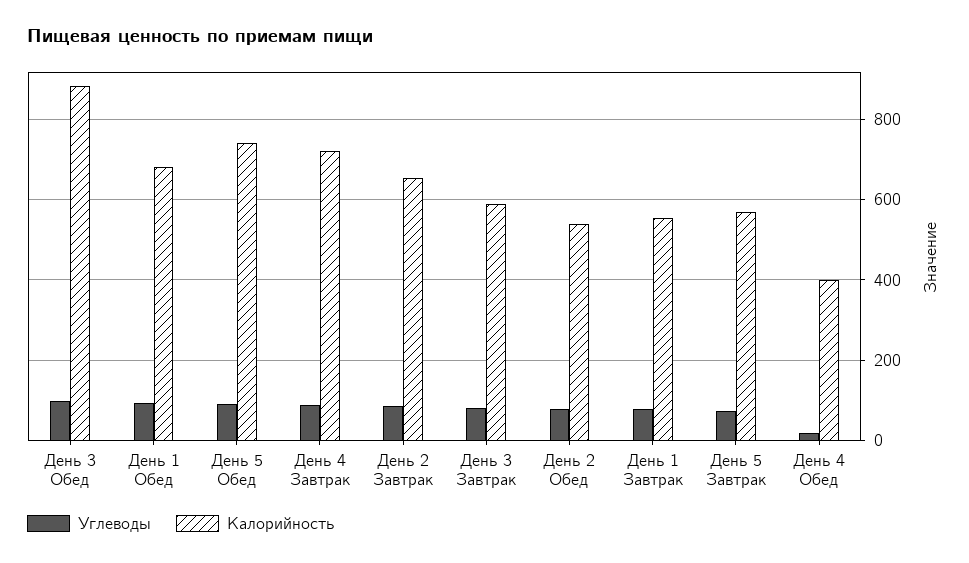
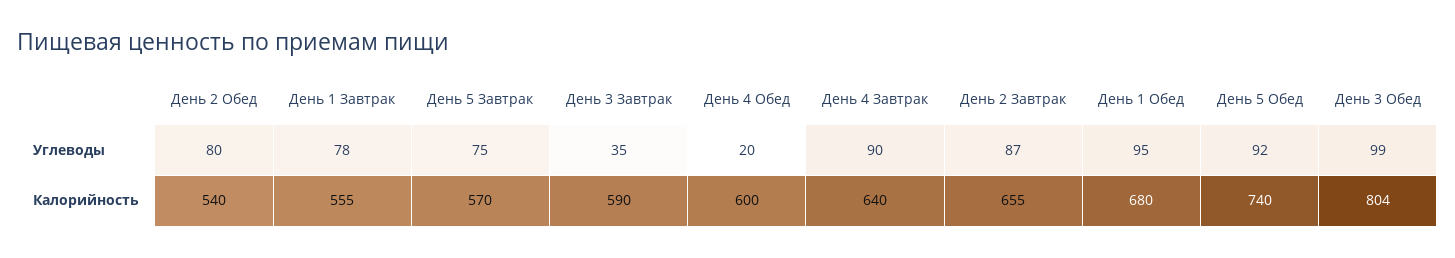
  {
    "Углеводы": {
      "День 3 Обед": 99,
      "День 1 Обед": 95,
      "День 5 Обед": 92,
      "День 4 Завтрак": 90,
      "День 2 Завтрак": 87,
-     "День 3 Завтрак": 80,
+     "День 3 Завтрак": 35,
      "День 2 Обед": 80,
      "День 1 Завтрак": 78,
      "День 5 Завтрак": 75,
      "День 4 Обед": 20
    },
    "Калорийность": {
-     "День 3 Обед": 880,
+     "День 3 Обед": 804,
      "День 1 Обед": 680,
      "День 5 Обед": 740,
-     "День 4 Завтрак": 720,
+     "День 4 Завтрак": 640,
      "День 2 Завтрак": 655,
      "День 3 Завтрак": 590,
      "День 2 Обед": 540,
      "День 1 Завтрак": 555,
      "День 5 Завтрак": 570,
-     "День 4 Обед": 400
+     "День 4 Обед": 600
    }
  }

